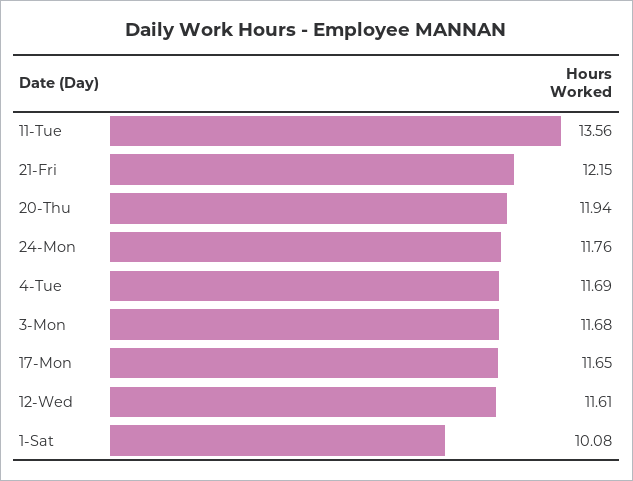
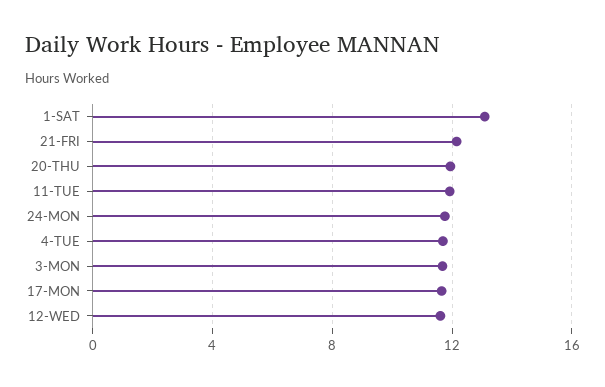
  {
-   "11-Tue": 13.56,
+   "11-Tue": 12,
    "21-Fri": 12.15,
    "20-Thu": 11.94,
    "24-Mon": 11.76,
    "4-Tue": 11.69,
    "3-Mon": 11.68,
    "17-Mon": 11.65,
    "12-Wed": 11.61,
-   "1-Sat": 10.08
+   "1-Sat": 13
  }

